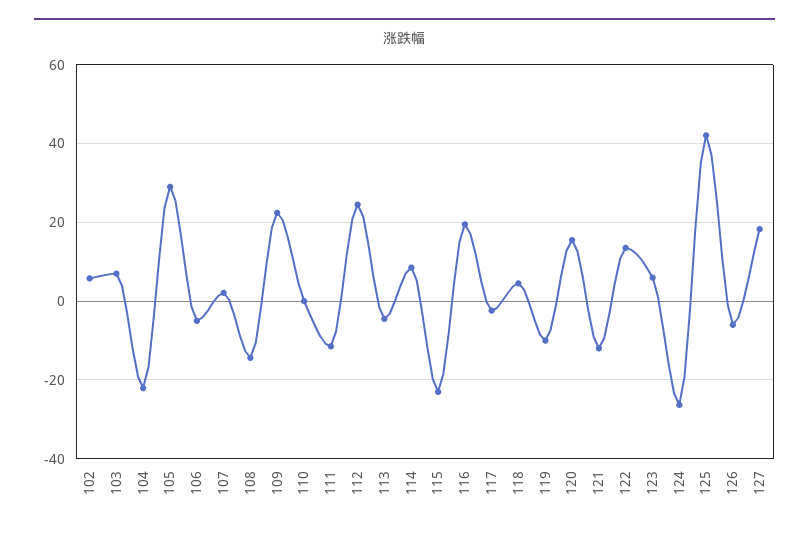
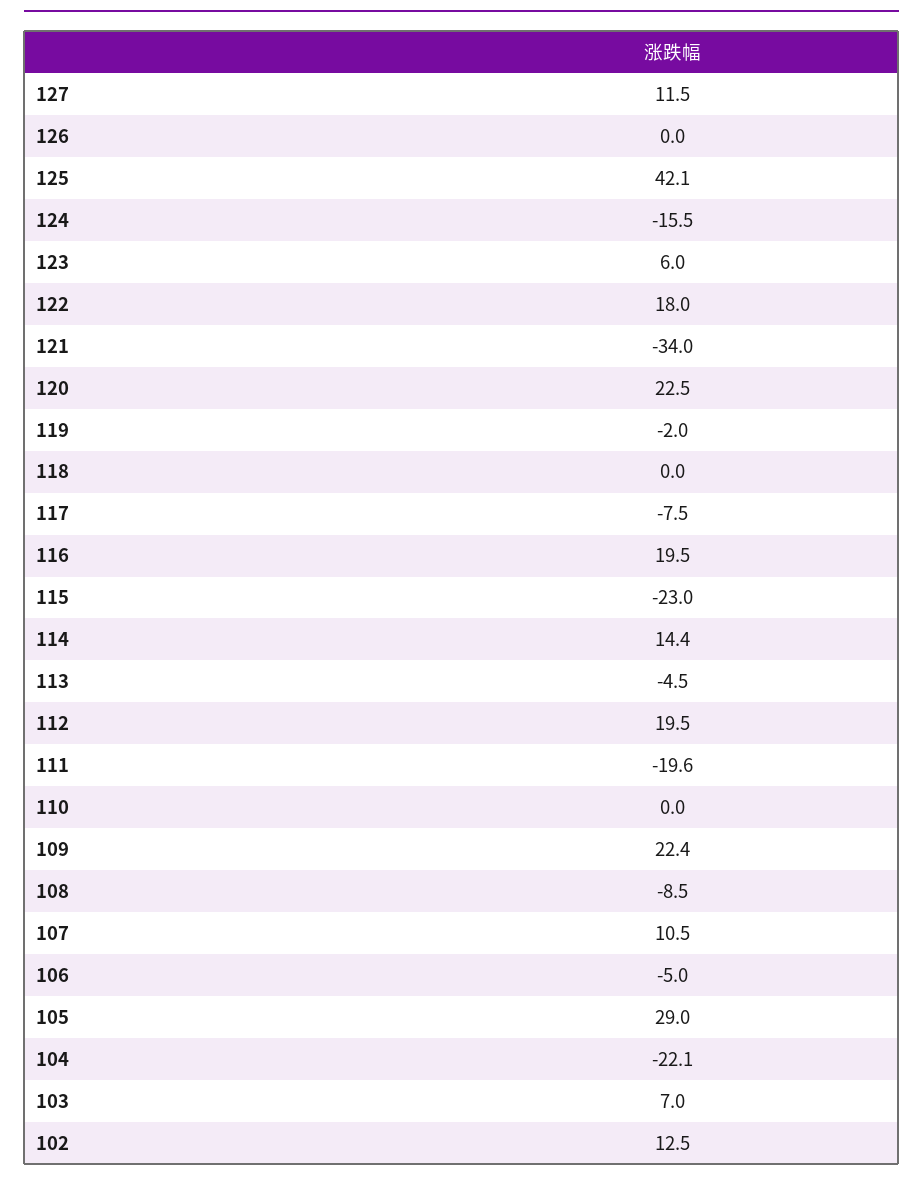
  {
-   "102": 6,
+   "102": 12.5,
    "103": 7,
    "104": -22.1,
    "105": 29,
    "106": -5,
-   "107": 2,
+   "107": 10.5,
-   "108": -14,
+   "108": -8.5,
    "109": 22.4,
    "110": 0,
-   "111": -12,
+   "111": -19.6,
-   "112": 24,
+   "112": 19.5,
    "113": -4.5,
-   "114": 8,
+   "114": 14.4,
    "115": -23,
    "116": 19.5,
-   "117": -2,
+   "117": -7.5,
-   "118": 4,
+   "118": 0,
-   "119": -10,
+   "119": -2,
-   "120": 16,
+   "120": 22.5,
-   "121": -12,
+   "121": -34,
-   "122": 14,
+   "122": 18,
    "123": 6,
-   "124": -26,
+   "124": -15.5,
    "125": 42.1,
-   "126": -6,
+   "126": 0,
-   "127": 18
+   "127": 11.5
  }

